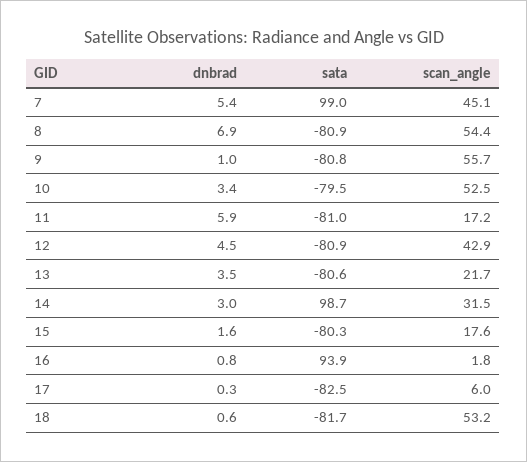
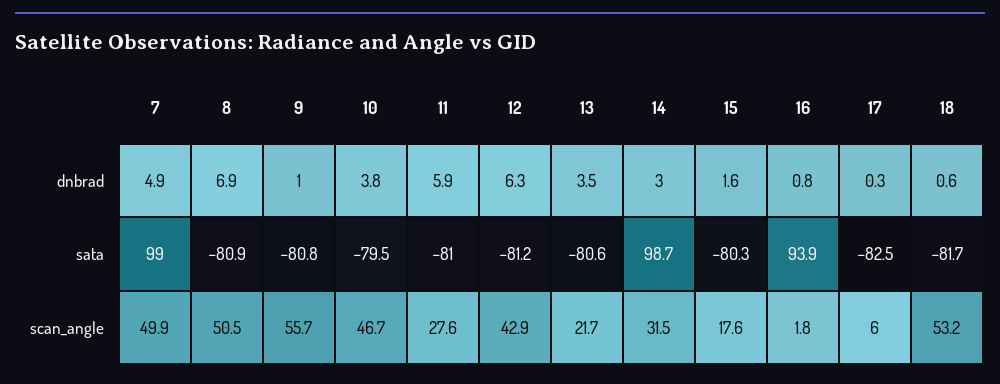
  {
    "dnbrad": {
-     "7": 5.4,
+     "7": 4.9,
      "8": 6.9,
      "9": 1,
-     "10": 3.4,
+     "10": 3.8,
      "11": 5.9,
-     "12": 4.5,
+     "12": 6.3,
      "13": 3.5,
      "14": 3,
      "15": 1.6,
      "16": 0.8,
      "17": 0.3,
      "18": 0.6
    },
    "sata": {
      "7": 99,
      "8": -80.9,
      "9": -80.8,
      "10": -79.5,
      "11": -81,
-     "12": -80.9,
+     "12": -81.2,
      "13": -80.6,
      "14": 98.7,
      "15": -80.3,
      "16": 93.9,
      "17": -82.5,
      "18": -81.7
    },
    "scan_angle": {
-     "7": 45.1,
+     "7": 49.9,
-     "8": 54.4,
+     "8": 50.5,
      "9": 55.7,
-     "10": 52.5,
+     "10": 46.7,
-     "11": 17.2,
+     "11": 27.6,
      "12": 42.9,
      "13": 21.7,
      "14": 31.5,
      "15": 17.6,
      "16": 1.8,
      "17": 6,
      "18": 53.2
    }
  }

